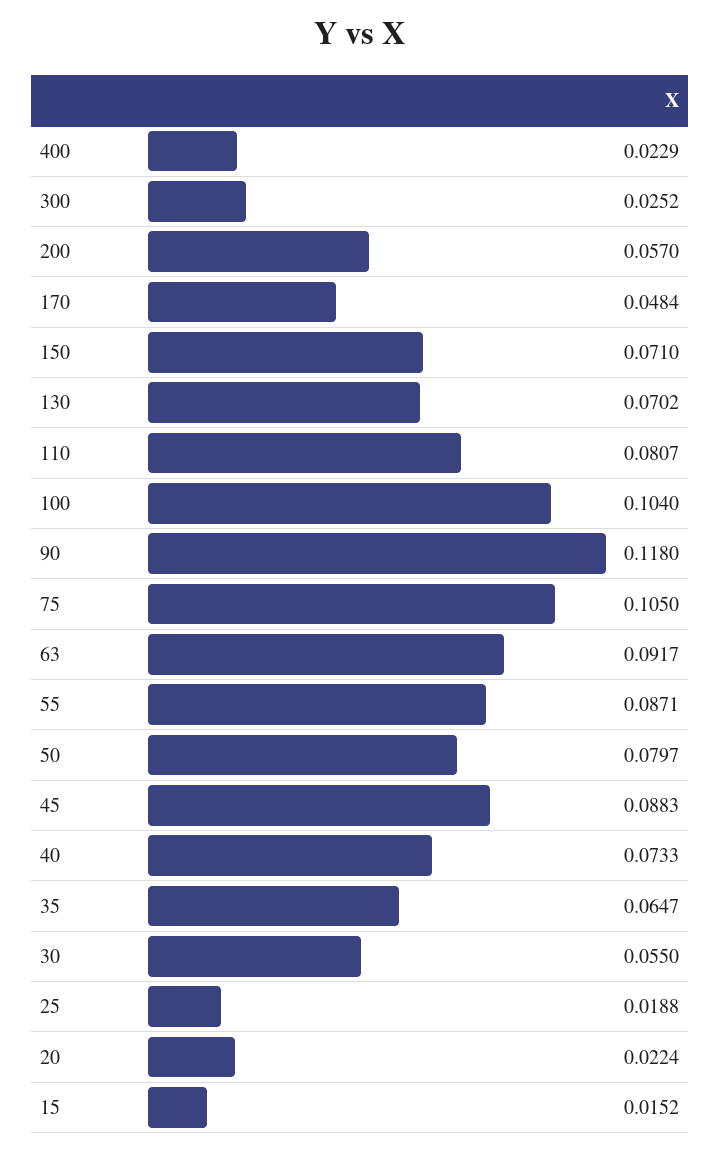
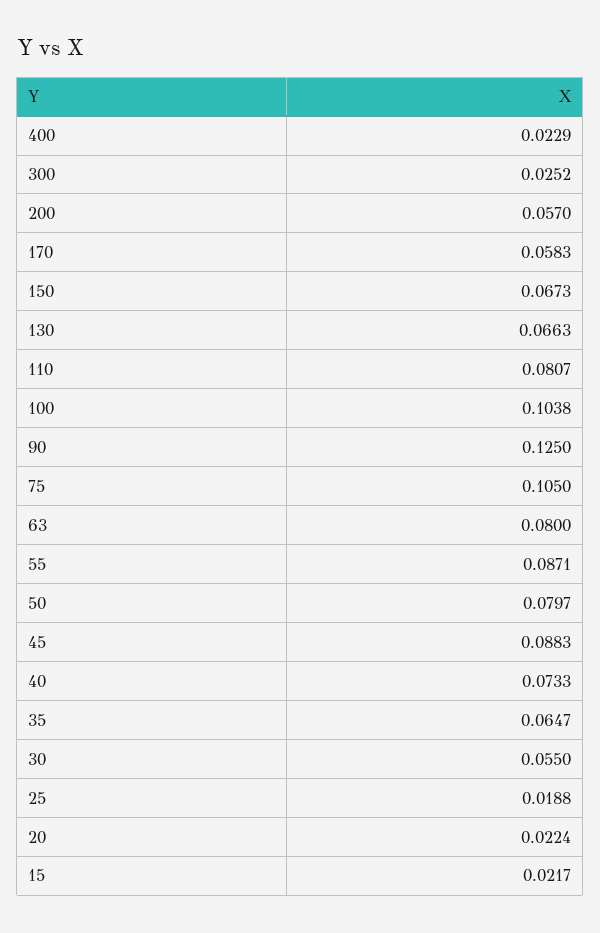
  {
    "400": 0.0229,
    "300": 0.0252,
    "200": 0.057,
-   "170": 0.0484,
+   "170": 0.0583,
-   "150": 0.071,
+   "150": 0.0673,
-   "130": 0.0702,
+   "130": 0.0663,
    "110": 0.0807,
-   "100": 0.104,
+   "100": 0.1038,
-   "90": 0.118,
+   "90": 0.125,
    "75": 0.105,
-   "63": 0.0917,
+   "63": 0.08,
    "55": 0.0871,
    "50": 0.0797,
    "45": 0.0883,
    "40": 0.0733,
    "35": 0.0647,
    "30": 0.055,
    "25": 0.0188,
    "20": 0.0224,
-   "15": 0.0152
+   "15": 0.0217
  }

